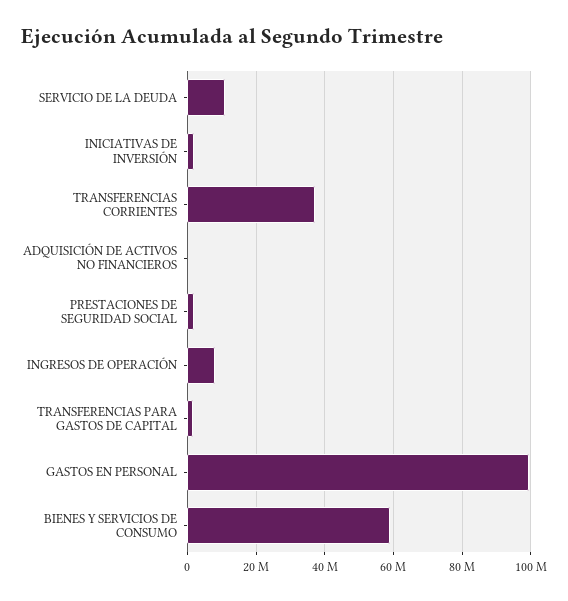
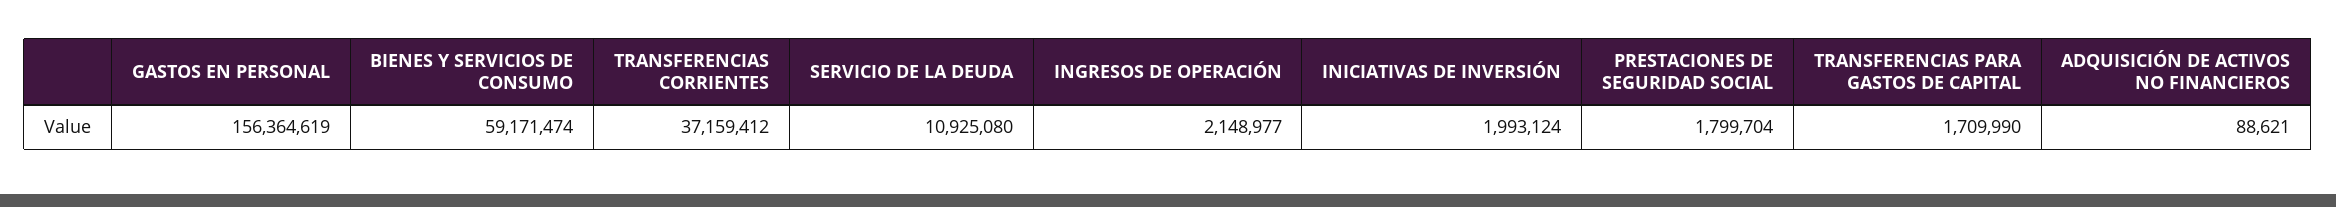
  {
    "SERVICIO DE LA DEUDA": 10925080,
    "INICIATIVAS DE INVERSIÓN": 1993124,
    "TRANSFERENCIAS CORRIENTES": 37159412,
    "ADQUISICIÓN DE ACTIVOS NO FINANCIEROS": 88621,
    "PRESTACIONES DE SEGURIDAD SOCIAL": 1799704,
-   "INGRESOS DE OPERACIÓN": 8000000,
+   "INGRESOS DE OPERACIÓN": 2148977,
    "TRANSFERENCIAS PARA GASTOS DE CAPITAL": 1709990,
-   "GASTOS EN PERSONAL": 100000000,
+   "GASTOS EN PERSONAL": 156364619,
    "BIENES Y SERVICIOS DE CONSUMO": 59171474
  }

